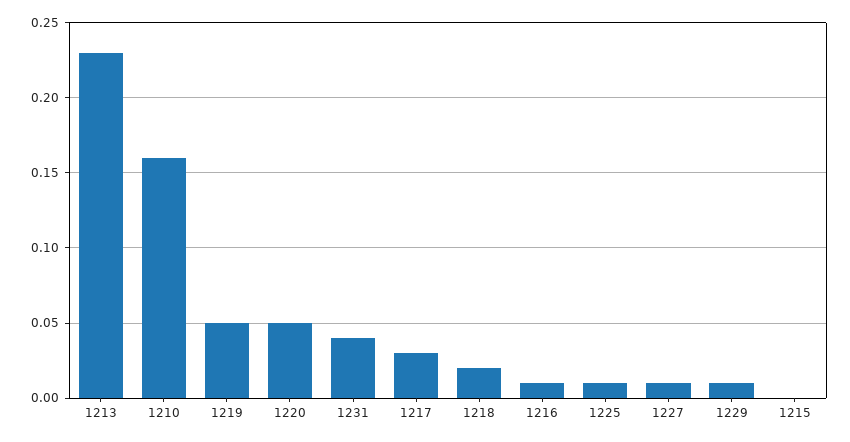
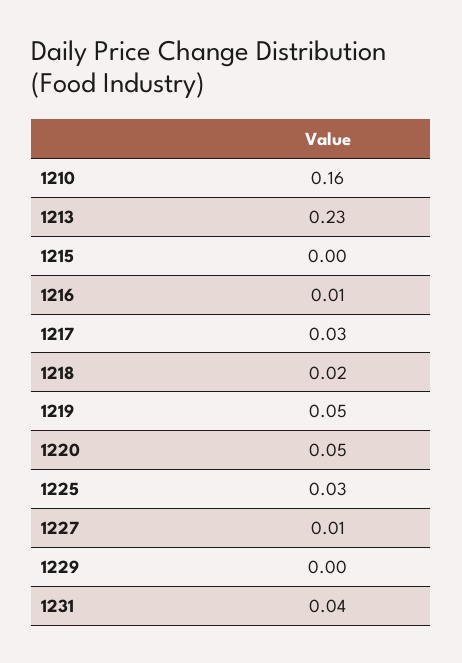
  {
    "1213": 0.23,
    "1210": 0.16,
    "1219": 0.05,
    "1220": 0.05,
    "1231": 0.04,
    "1217": 0.03,
    "1218": 0.02,
    "1216": 0.01,
-   "1225": 0.01,
+   "1225": 0.03,
    "1227": 0.01,
-   "1229": 0.01,
+   "1229": 0,
    "1215": 0
  }

